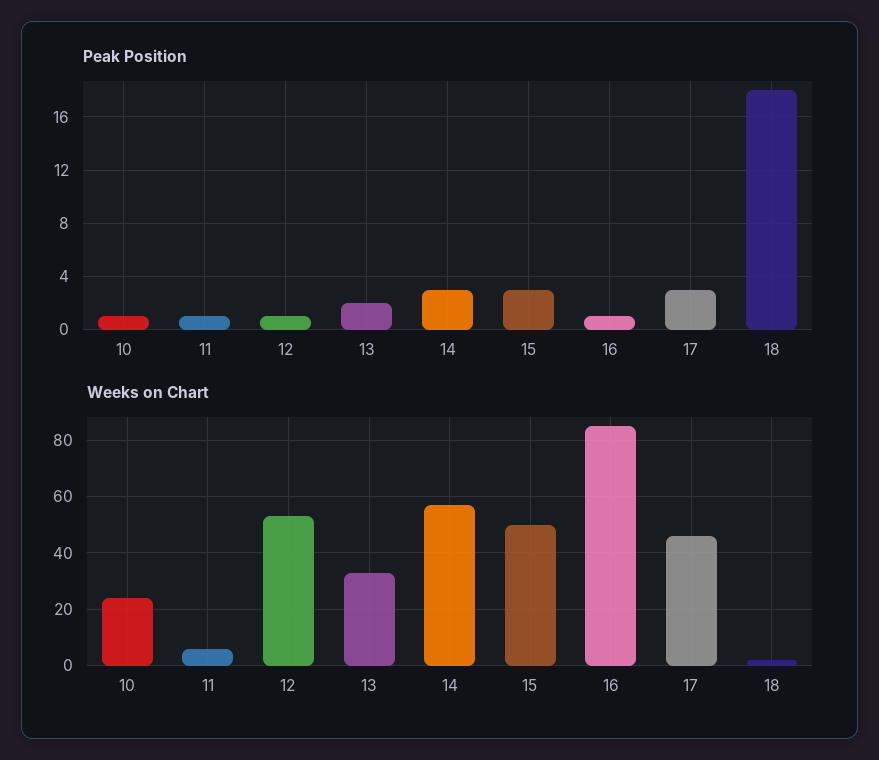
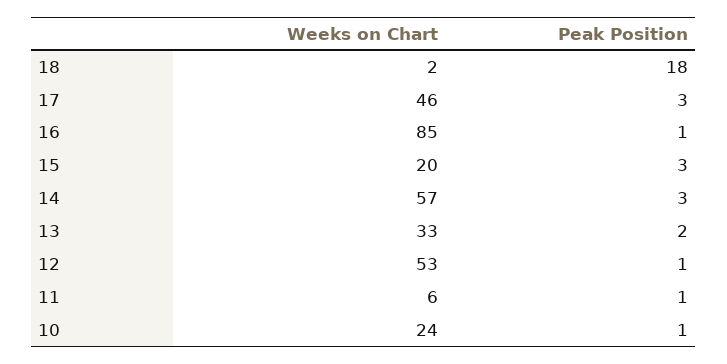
  {
    "Peak Position": {
      "10": 1,
      "11": 1,
      "12": 1,
      "13": 2,
      "14": 3,
      "15": 3,
      "16": 1,
      "17": 3,
      "18": 18
    },
    "Weeks on Chart": {
      "10": 24,
      "11": 6,
      "12": 53,
      "13": 33,
      "14": 57,
-     "15": 50,
+     "15": 20,
      "16": 85,
      "17": 46,
      "18": 2
    }
  }

